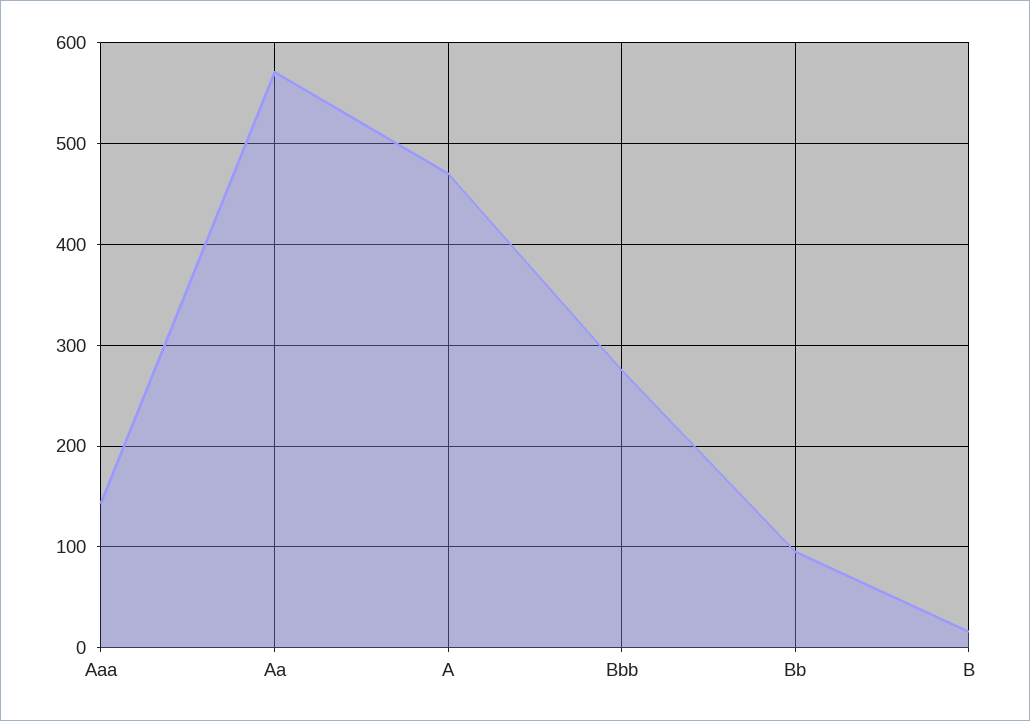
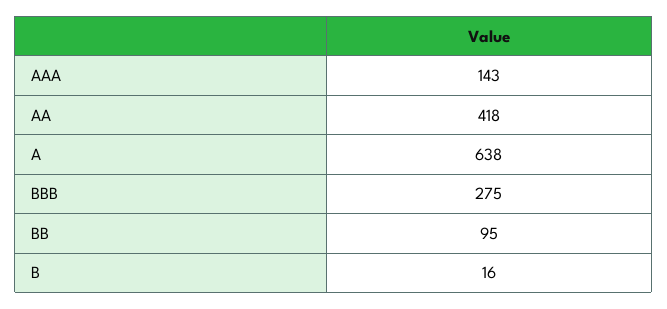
  {
    "Aaa": 143,
-   "Aa": 570,
+   "Aa": 418,
-   "A": 470,
+   "A": 638,
    "Bbb": 275,
    "Bb": 95,
    "B": 16
  }

